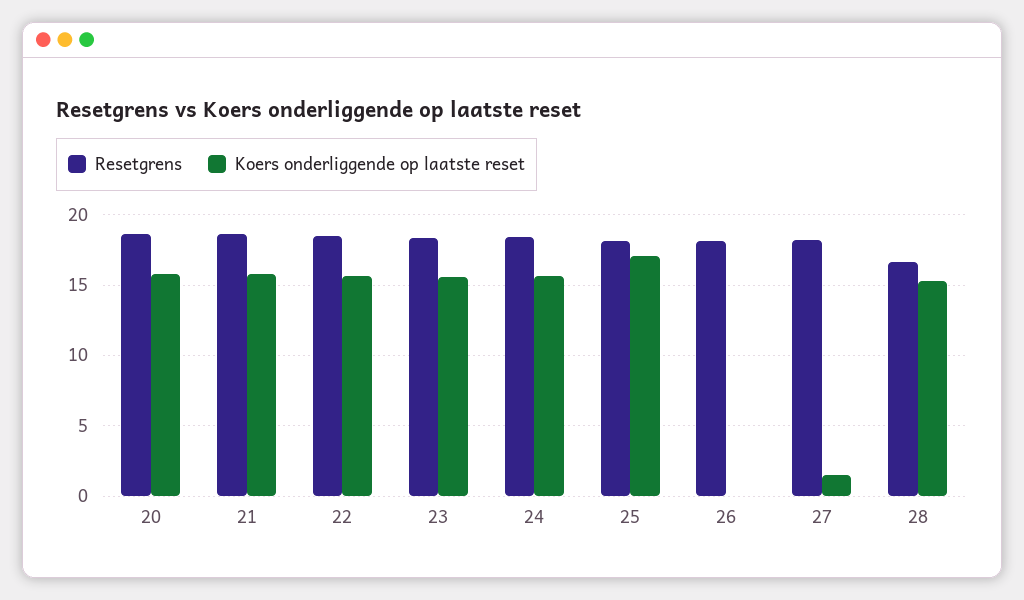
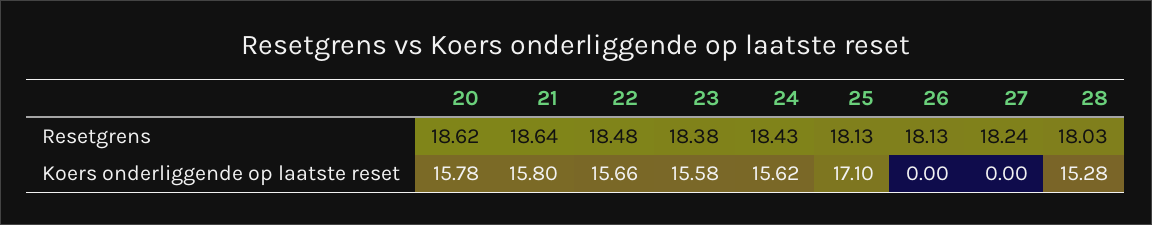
  {
    "Resetgrens": {
      "20": 18.62,
      "21": 18.64,
      "22": 18.48,
      "23": 18.38,
      "24": 18.43,
      "25": 18.13,
      "26": 18.13,
      "27": 18.24,
-     "28": 16.5
+     "28": 18.03
    },
    "Koers onderliggende op laatste reset": {
      "20": 15.78,
      "21": 15.8,
      "22": 15.66,
      "23": 15.58,
      "24": 15.62,
      "25": 17.1,
      "26": 0,
-     "27": 1.5,
+     "27": 0,
      "28": 15.28
    }
  }

